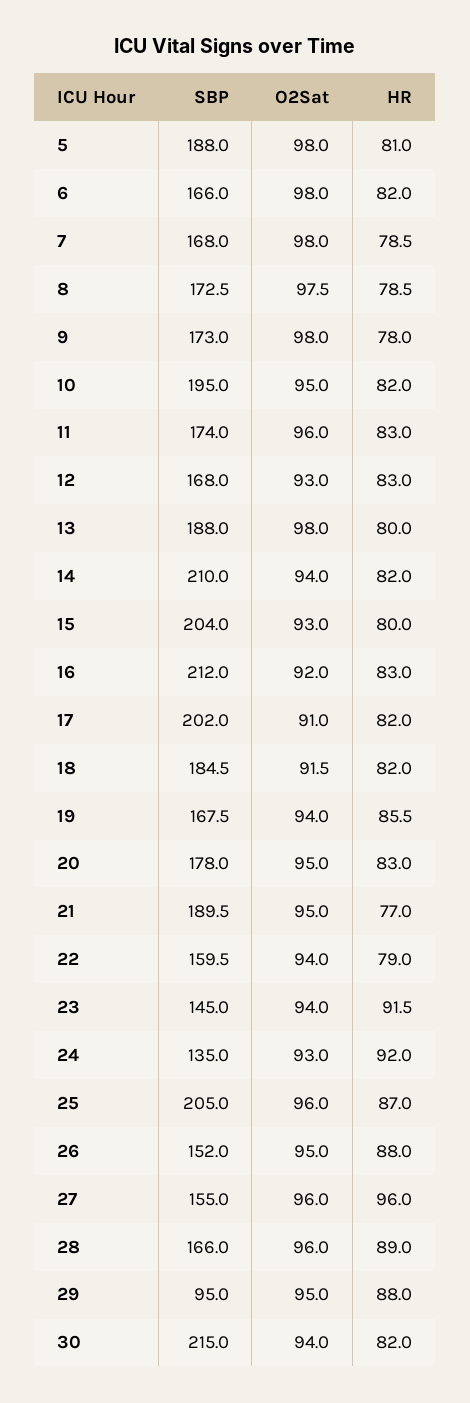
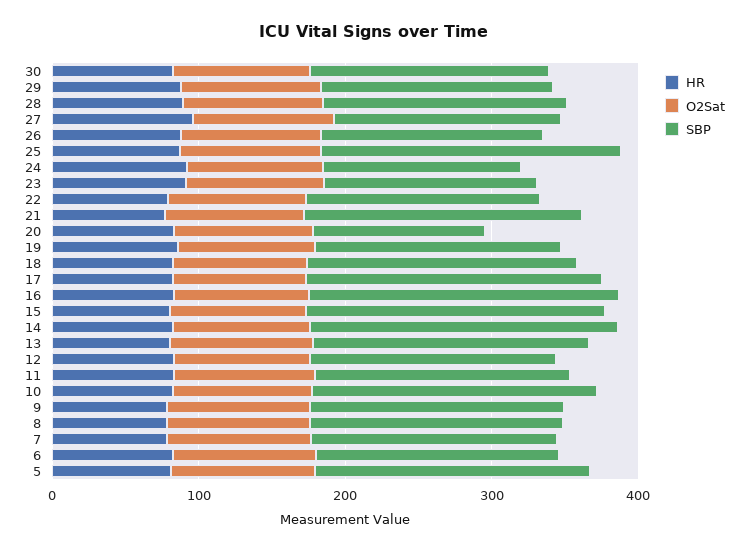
  {
    "SBP": {
      "5": 188,
      "6": 166,
      "7": 168,
      "8": 172.5,
      "9": 173,
      "10": 195,
      "11": 174,
      "12": 168,
      "13": 188,
      "14": 210,
      "15": 204,
      "16": 212,
      "17": 202,
      "18": 184.5,
      "19": 167.5,
-     "20": 178,
+     "20": 120,
      "21": 189.5,
      "22": 159.5,
      "23": 145,
      "24": 135,
      "25": 205,
      "26": 152,
      "27": 155,
      "28": 166,
-     "29": 95,
+     "29": 160,
-     "30": 215
+     "30": 160
    },
    "O2Sat": {
      "5": 98,
      "6": 98,
      "7": 98,
      "8": 97.5,
      "9": 98,
      "10": 95,
      "11": 96,
      "12": 93,
      "13": 98,
      "14": 94,
      "15": 93,
      "16": 92,
      "17": 91,
      "18": 91.5,
      "19": 94,
      "20": 95,
      "21": 95,
      "22": 94,
      "23": 94,
      "24": 93,
      "25": 96,
      "26": 95,
      "27": 96,
      "28": 96,
      "29": 95,
      "30": 94
    },
    "HR": {
      "5": 81,
      "6": 82,
      "7": 78.5,
      "8": 78.5,
      "9": 78,
      "10": 82,
      "11": 83,
      "12": 83,
      "13": 80,
      "14": 82,
      "15": 80,
      "16": 83,
      "17": 82,
      "18": 82,
      "19": 85.5,
      "20": 83,
      "21": 77,
      "22": 79,
      "23": 91.5,
      "24": 92,
      "25": 87,
      "26": 88,
      "27": 96,
      "28": 89,
      "29": 88,
      "30": 82
    }
  }

